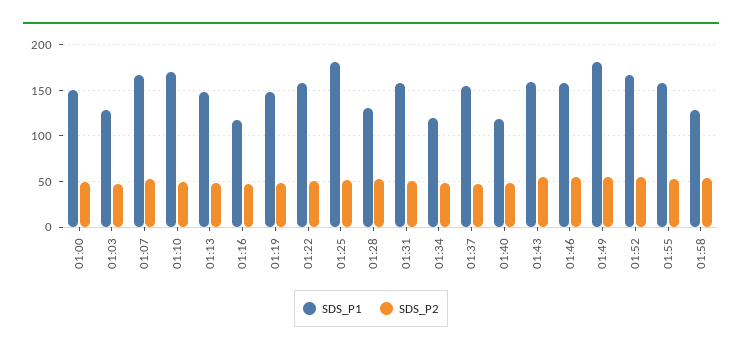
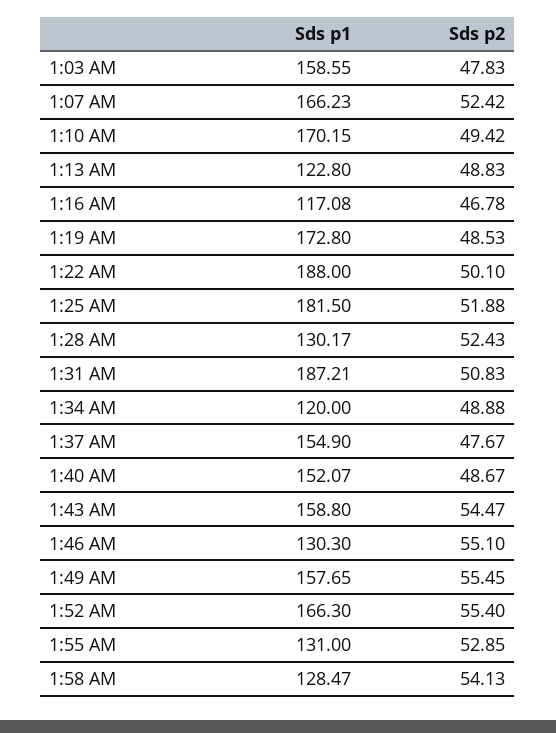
  {
    "SDS_P1": {
-     "01:00": 150,
-     "01:03": 130,
+     "01:03": 158.55,
      "01:07": 166.23,
      "01:10": 170.15,
-     "01:13": 150,
+     "01:13": 122.8,
      "01:16": 117.08,
-     "01:19": 150,
+     "01:19": 172.8,
-     "01:22": 160,
+     "01:22": 188,
      "01:25": 181.5,
      "01:28": 130.17,
-     "01:31": 160,
+     "01:31": 187.21,
      "01:34": 120,
      "01:37": 154.9,
-     "01:40": 120,
+     "01:40": 152.07,
      "01:43": 158.8,
-     "01:46": 160,
+     "01:46": 130.3,
-     "01:49": 180,
+     "01:49": 157.65,
      "01:52": 166.3,
-     "01:55": 160,
+     "01:55": 131,
      "01:58": 128.47
    },
    "SDS_P2": {
-     "01:00": 50,
      "01:03": 47.83,
      "01:07": 52.42,
      "01:10": 49.42,
      "01:13": 48.83,
      "01:16": 46.78,
      "01:19": 48.53,
      "01:22": 50.1,
      "01:25": 51.88,
      "01:28": 52.43,
      "01:31": 50.83,
      "01:34": 48.88,
      "01:37": 47.67,
      "01:40": 48.67,
      "01:43": 54.47,
      "01:46": 55.1,
      "01:49": 55.45,
      "01:52": 55.4,
      "01:55": 52.85,
      "01:58": 54.13
    }
  }

